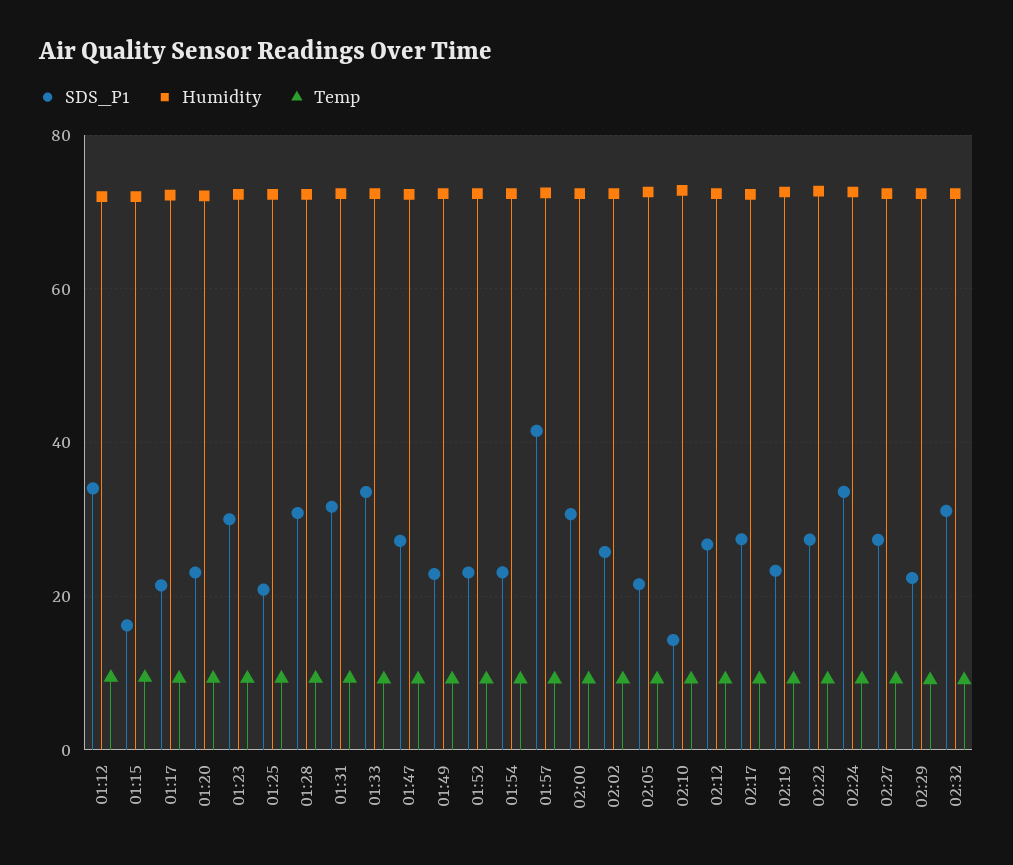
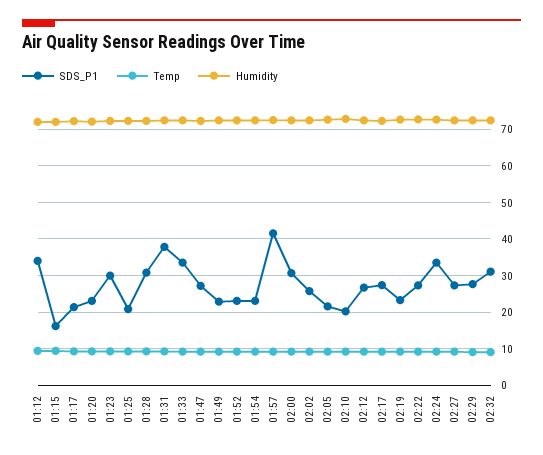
  {
    "SDS_P1": {
      "01:12": 34,
      "01:15": 16,
      "01:17": 22,
      "01:20": 24,
      "01:23": 30,
      "01:25": 20,
      "01:28": 30,
-     "01:31": 32,
+     "01:31": 38,
      "01:33": 34,
      "01:47": 28,
      "01:49": 22,
      "01:52": 24,
      "01:54": 24,
      "01:57": 42,
      "02:00": 30,
      "02:02": 26,
      "02:05": 22,
-     "02:10": 14,
+     "02:10": 20,
      "02:12": 26,
      "02:17": 28,
      "02:19": 24,
      "02:22": 28,
      "02:24": 34,
      "02:27": 28,
-     "02:29": 22,
+     "02:29": 28,
      "02:32": 32
    },
    "Humidity": {
      "01:12": 72,
      "01:15": 72,
      "01:17": 72,
      "01:20": 72,
      "01:23": 72,
      "01:25": 72,
      "01:28": 72,
      "01:31": 72,
      "01:33": 72,
      "01:47": 72,
      "01:49": 72,
      "01:52": 72,
      "01:54": 72,
      "01:57": 72,
      "02:00": 72,
      "02:02": 72,
      "02:05": 72,
      "02:10": 72,
      "02:12": 72,
      "02:17": 72,
      "02:19": 72,
      "02:22": 72,
      "02:24": 72,
      "02:27": 72,
      "02:29": 72,
      "02:32": 72
    },
    "Temp": {
      "01:12": 10,
      "01:15": 10,
      "01:17": 10,
      "01:20": 10,
      "01:23": 10,
      "01:25": 10,
      "01:28": 10,
      "01:31": 10,
      "01:33": 10,
      "01:47": 10,
      "01:49": 10,
      "01:52": 10,
      "01:54": 10,
      "01:57": 10,
      "02:00": 10,
      "02:02": 10,
      "02:05": 10,
      "02:10": 10,
      "02:12": 10,
      "02:17": 10,
      "02:19": 10,
      "02:22": 10,
      "02:24": 10,
      "02:27": 10,
      "02:29": 10,
      "02:32": 10
    }
  }

